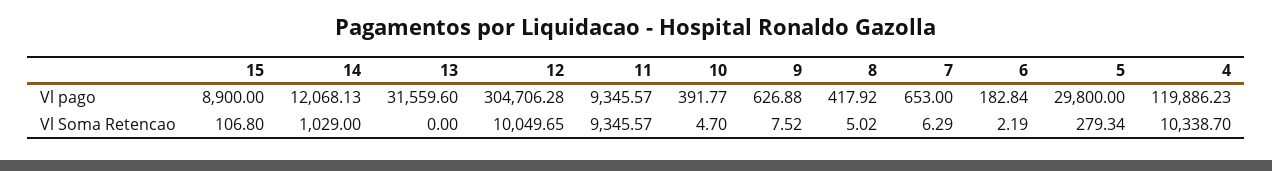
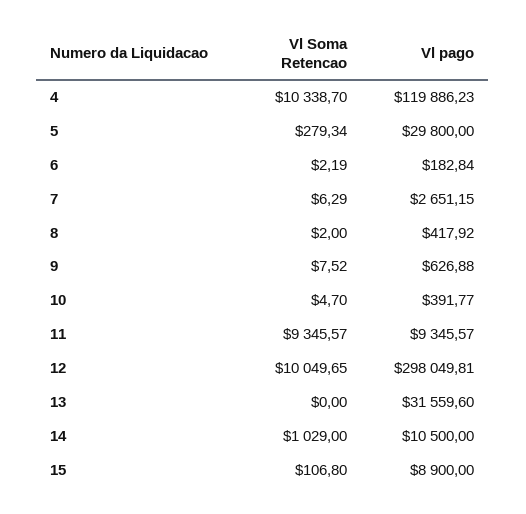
  {
    "15": {
      "Vl pago": 8900,
      "Vl Soma Retencao": 106.8
    },
    "14": {
-     "Vl pago": 12068.13,
+     "Vl pago": 10500,
      "Vl Soma Retencao": 1029
    },
    "13": {
      "Vl pago": 31559.6,
      "Vl Soma Retencao": 0
    },
    "12": {
-     "Vl pago": 304706.28,
+     "Vl pago": 298049.81,
      "Vl Soma Retencao": 10049.65
    },
    "11": {
      "Vl pago": 9345.57,
      "Vl Soma Retencao": 9345.57
    },
    "10": {
      "Vl pago": 391.77,
      "Vl Soma Retencao": 4.7
    },
    "9": {
      "Vl pago": 626.88,
      "Vl Soma Retencao": 7.52
    },
    "8": {
      "Vl pago": 417.92,
-     "Vl Soma Retencao": 5.02
+     "Vl Soma Retencao": 2
    },
    "7": {
-     "Vl pago": 653,
+     "Vl pago": 2651.15,
      "Vl Soma Retencao": 6.29
    },
    "6": {
      "Vl pago": 182.84,
      "Vl Soma Retencao": 2.19
    },
    "5": {
      "Vl pago": 29800,
      "Vl Soma Retencao": 279.34
    },
    "4": {
      "Vl pago": 119886.23,
      "Vl Soma Retencao": 10338.7
    }
  }

